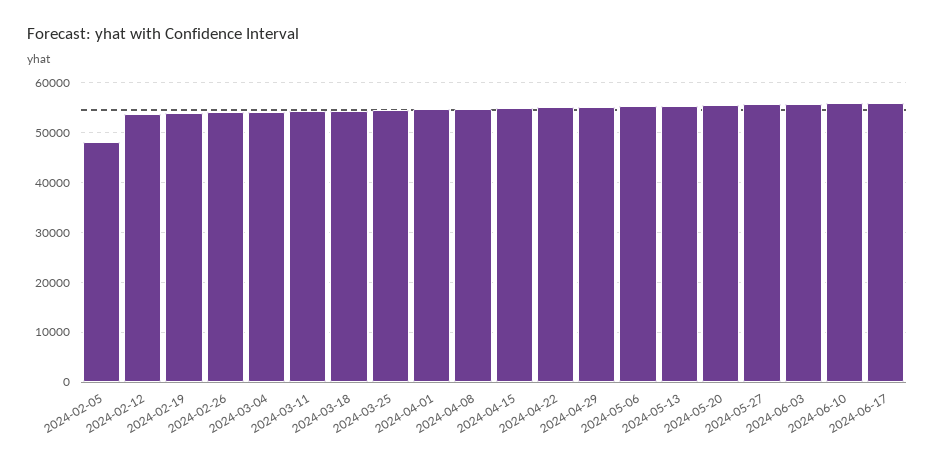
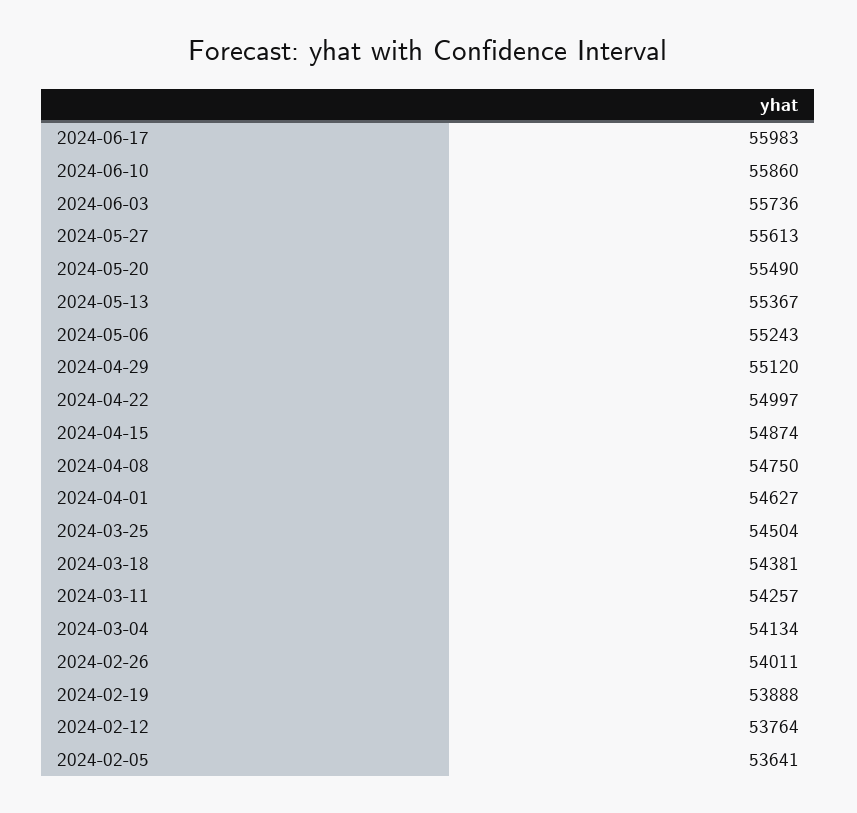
  {
-   "2024-02-05": 48000,
+   "2024-02-05": 53641,
    "2024-02-12": 53764,
    "2024-02-19": 53888,
    "2024-02-26": 54011,
    "2024-03-04": 54134,
    "2024-03-11": 54257,
    "2024-03-18": 54381,
    "2024-03-25": 54504,
    "2024-04-01": 54627,
    "2024-04-08": 54750,
    "2024-04-15": 54874,
    "2024-04-22": 54997,
    "2024-04-29": 55120,
    "2024-05-06": 55243,
    "2024-05-13": 55367,
    "2024-05-20": 55490,
    "2024-05-27": 55613,
    "2024-06-03": 55736,
    "2024-06-10": 55860,
    "2024-06-17": 55983
  }

